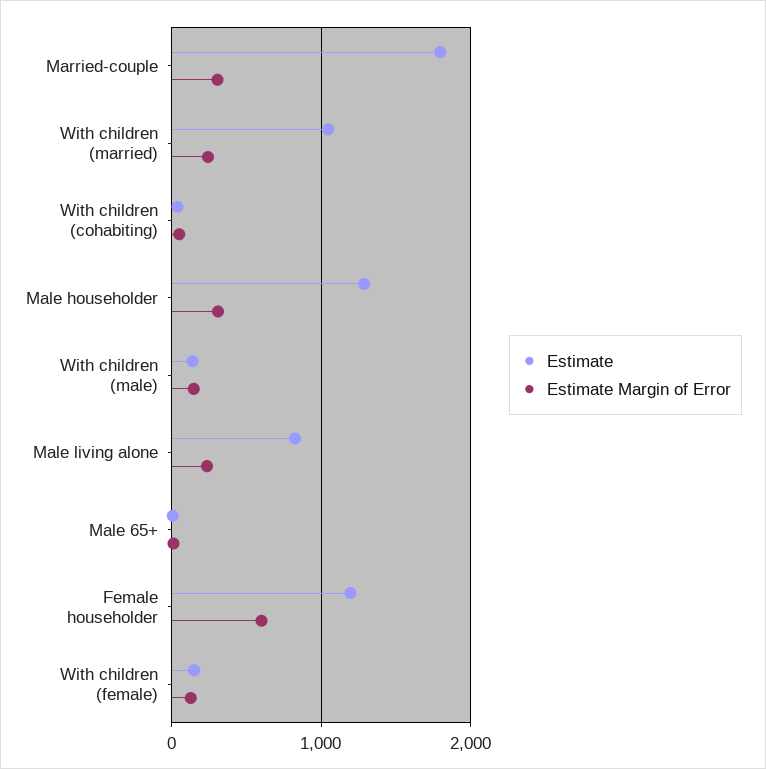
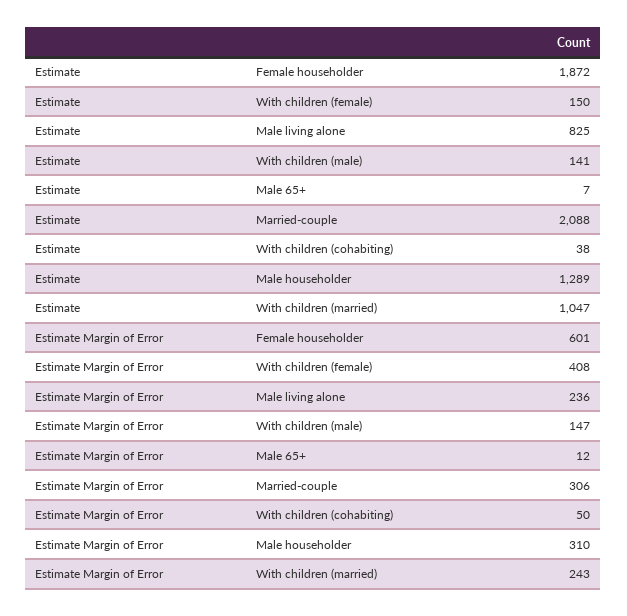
  {
    "Estimate": {
-     "Married-couple": 1800,
+     "Married-couple": 2088,
      "With children (married)": 1047,
      "With children (cohabiting)": 38,
      "Male householder": 1289,
      "With children (male)": 141,
      "Male living alone": 825,
      "Male 65+": 7,
-     "Female householder": 1200,
+     "Female householder": 1872,
      "With children (female)": 150
    },
    "Estimate Margin of Error": {
      "Married-couple": 306,
      "With children (married)": 243,
      "With children (cohabiting)": 50,
      "Male householder": 310,
      "With children (male)": 147,
      "Male living alone": 236,
      "Male 65+": 12,
      "Female householder": 601,
-     "With children (female)": 100
+     "With children (female)": 408
    }
  }

